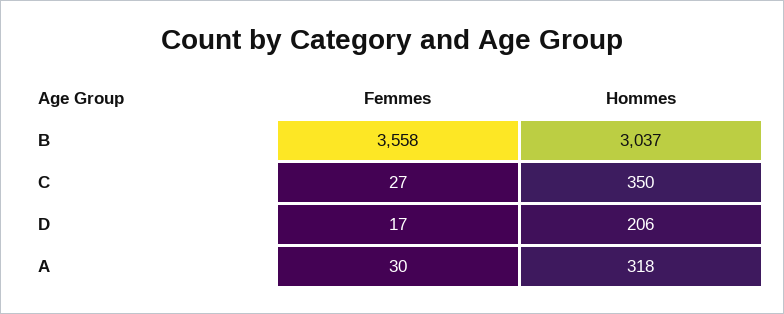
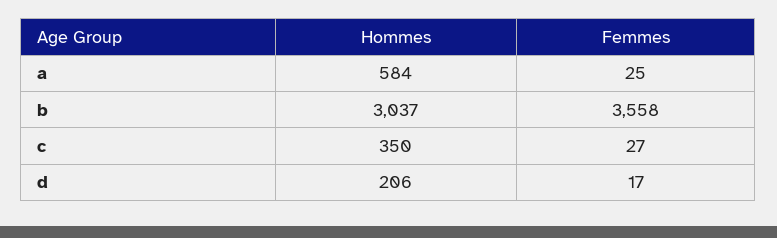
  {
    "Femmes": {
      "B": 3558,
      "C": 27,
      "D": 17,
-     "A": 30
+     "A": 25
    },
    "Hommes": {
      "B": 3037,
      "C": 350,
      "D": 206,
-     "A": 318
+     "A": 584
    }
  }

